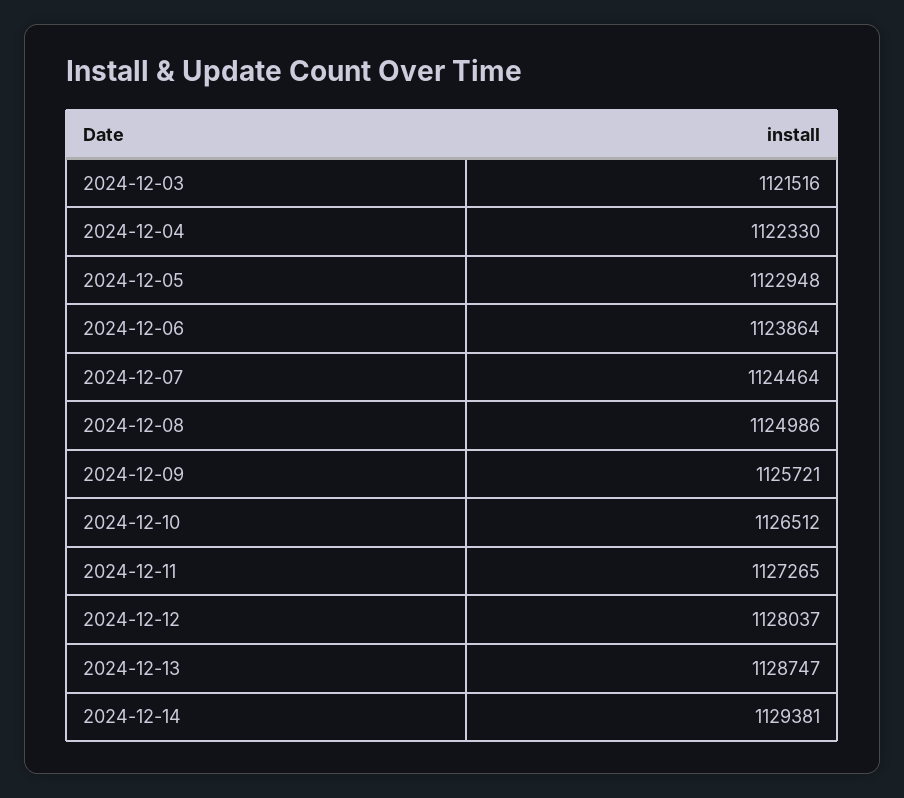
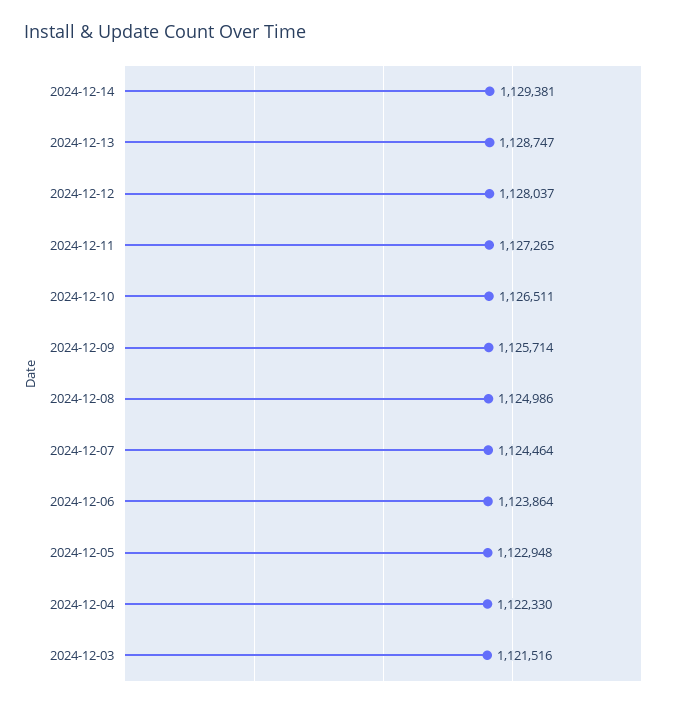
  {
    "2024-12-03": 1121516,
    "2024-12-04": 1122330,
    "2024-12-05": 1122948,
    "2024-12-06": 1123864,
    "2024-12-07": 1124464,
    "2024-12-08": 1124986,
-   "2024-12-09": 1125721,
+   "2024-12-09": 1125714,
-   "2024-12-10": 1126512,
+   "2024-12-10": 1126511,
    "2024-12-11": 1127265,
    "2024-12-12": 1128037,
    "2024-12-13": 1128747,
    "2024-12-14": 1129381
  }

